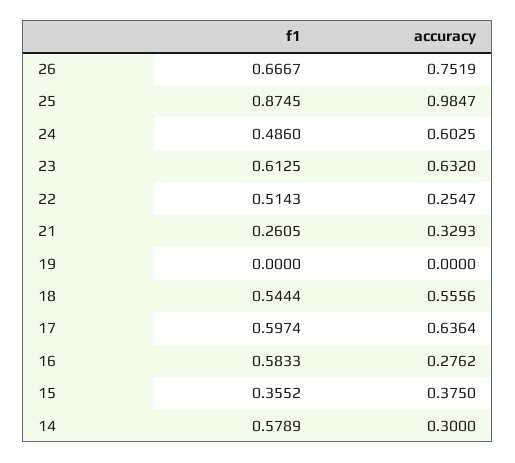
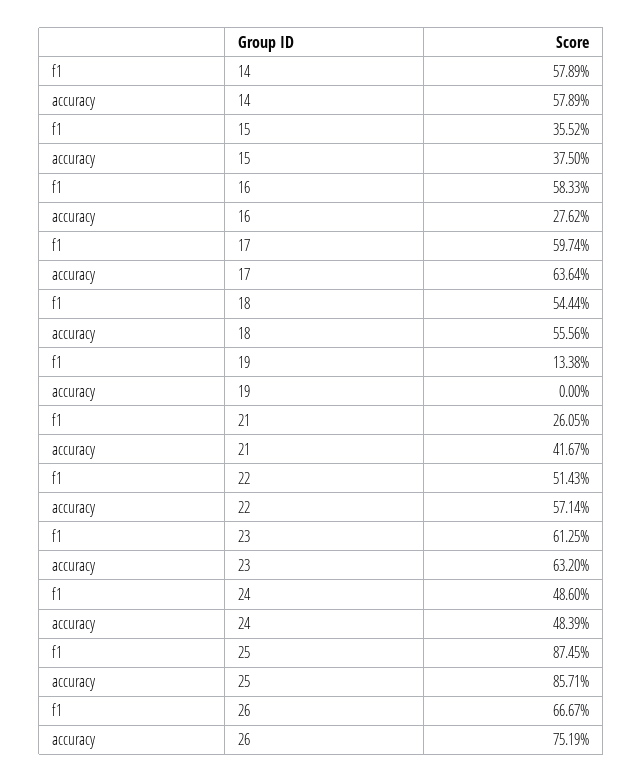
  {
    "f1": {
      "26": 0.6667,
      "25": 0.8745,
      "24": 0.486,
      "23": 0.6125,
      "22": 0.5143,
      "21": 0.2605,
-     "19": 0,
+     "19": 0.1338,
      "18": 0.5444,
      "17": 0.5974,
      "16": 0.5833,
      "15": 0.3552,
      "14": 0.5789
    },
    "accuracy": {
      "26": 0.7519,
-     "25": 0.9847,
+     "25": 0.8571,
-     "24": 0.6025,
+     "24": 0.4839,
      "23": 0.632,
-     "22": 0.2547,
+     "22": 0.5714,
-     "21": 0.3293,
+     "21": 0.4167,
      "19": 0,
      "18": 0.5556,
      "17": 0.6364,
      "16": 0.2762,
      "15": 0.375,
-     "14": 0.3
+     "14": 0.5789
    }
  }

